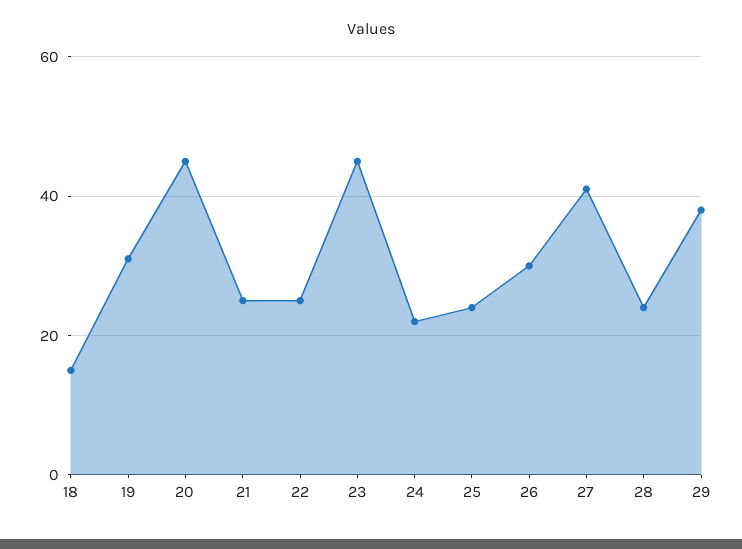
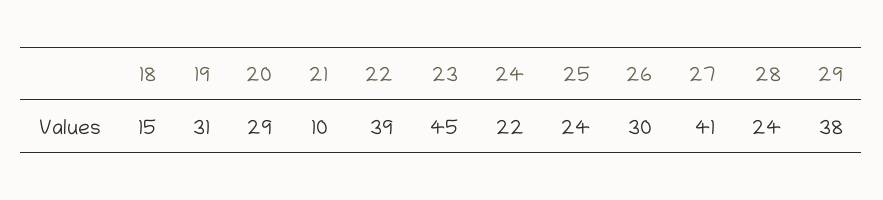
  {
    "18": 15,
    "19": 31,
-   "20": 45,
+   "20": 29,
-   "21": 25,
+   "21": 10,
-   "22": 25,
+   "22": 39,
    "23": 45,
    "24": 22,
    "25": 24,
    "26": 30,
    "27": 41,
    "28": 24,
    "29": 38
  }

